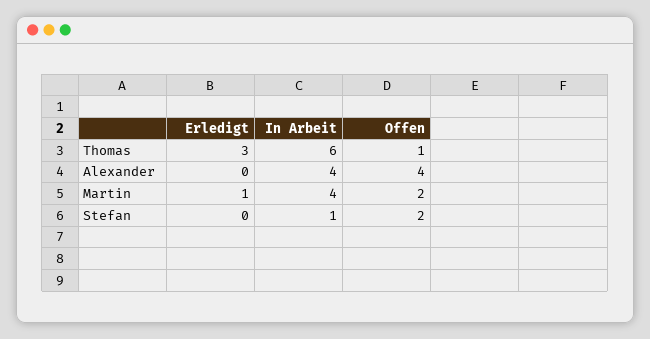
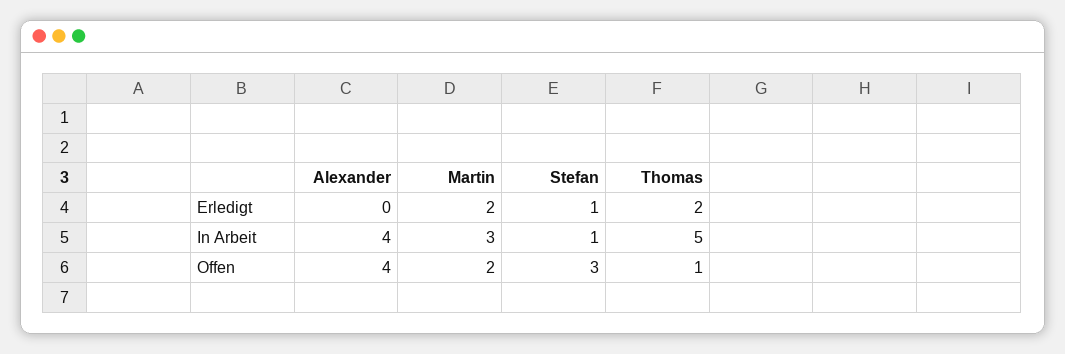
  {
    "Erledigt": {
-     "Thomas": 3,
+     "Thomas": 2,
      "Alexander": 0,
-     "Martin": 1,
+     "Martin": 2,
-     "Stefan": 0
+     "Stefan": 1
    },
    "In Arbeit": {
-     "Thomas": 6,
+     "Thomas": 5,
      "Alexander": 4,
-     "Martin": 4,
+     "Martin": 3,
      "Stefan": 1
    },
    "Offen": {
      "Thomas": 1,
      "Alexander": 4,
      "Martin": 2,
-     "Stefan": 2
+     "Stefan": 3
    }
  }

